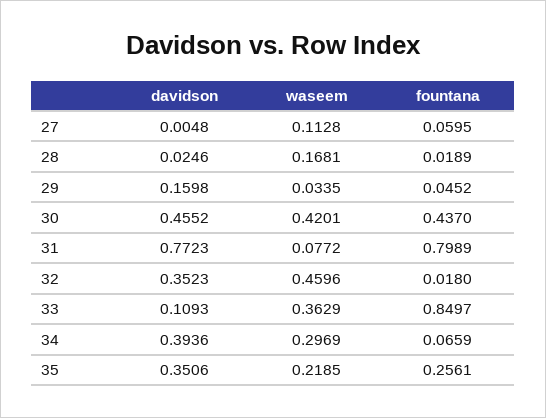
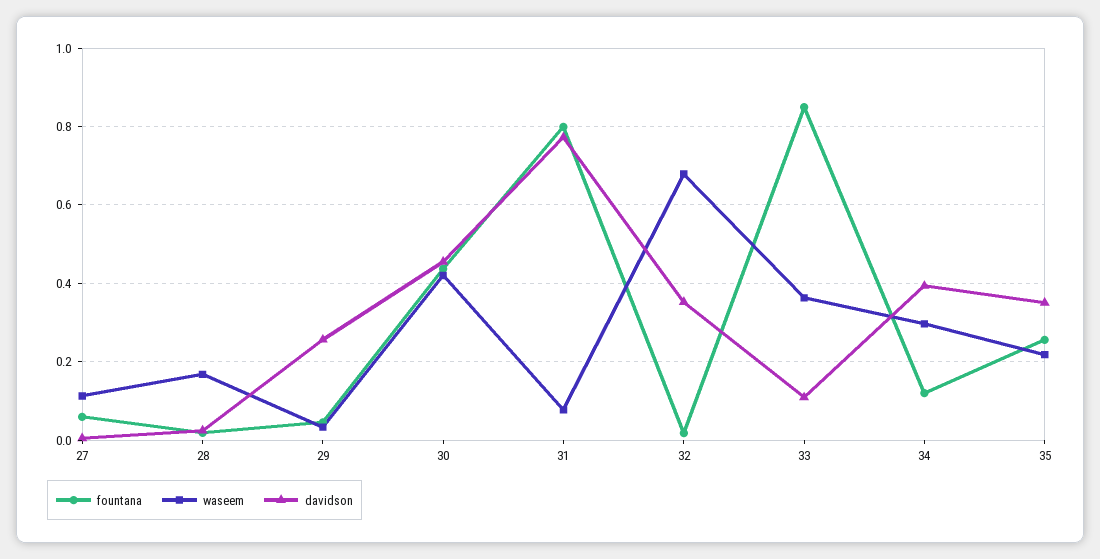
  {
    "davidson": {
      "27": 0.0048,
      "28": 0.0246,
-     "29": 0.1598,
+     "29": 0.26,
      "30": 0.4552,
      "31": 0.7723,
      "32": 0.3523,
      "33": 0.1093,
      "34": 0.3936,
      "35": 0.3506
    },
    "waseem": {
      "27": 0.1128,
      "28": 0.1681,
      "29": 0.0335,
      "30": 0.4201,
      "31": 0.0772,
-     "32": 0.4596,
+     "32": 0.68,
      "33": 0.3629,
      "34": 0.2969,
      "35": 0.2185
    },
    "fountana": {
      "27": 0.0595,
      "28": 0.0189,
      "29": 0.0452,
      "30": 0.437,
      "31": 0.7989,
      "32": 0.018,
      "33": 0.8497,
-     "34": 0.0659,
+     "34": 0.12,
      "35": 0.2561
    }
  }

